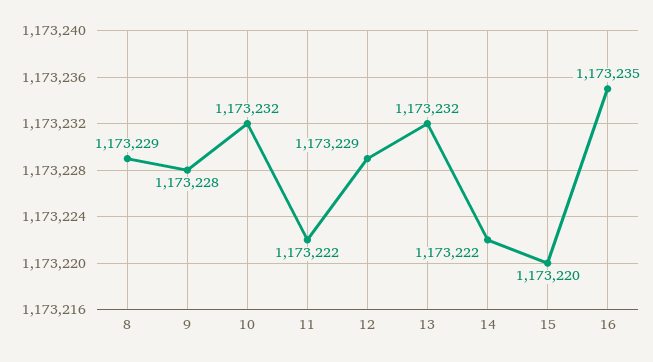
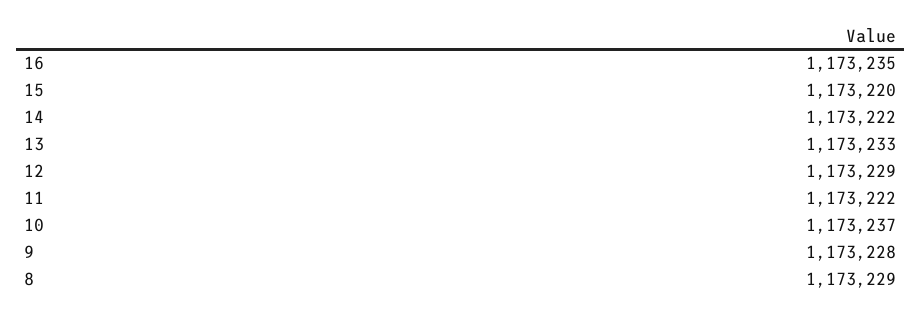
  {
    "8": 1173229,
    "9": 1173228,
-   "10": 1173232,
+   "10": 1173237,
    "11": 1173222,
    "12": 1173229,
-   "13": 1173232,
+   "13": 1173233,
    "14": 1173222,
    "15": 1173220,
    "16": 1173235
  }

